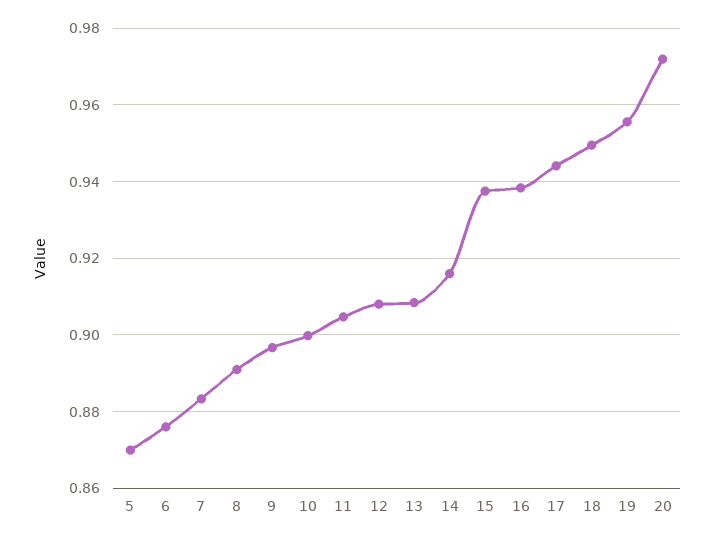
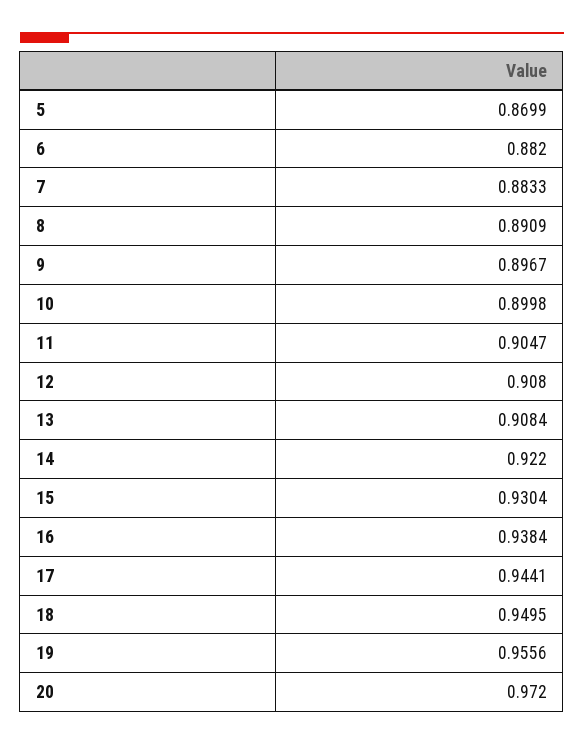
  {
    "5": 0.8699,
-   "6": 0.876,
+   "6": 0.882,
    "7": 0.8833,
    "8": 0.8909,
    "9": 0.8967,
    "10": 0.8998,
    "11": 0.9047,
    "12": 0.908,
    "13": 0.9084,
-   "14": 0.916,
+   "14": 0.922,
-   "15": 0.938,
+   "15": 0.9304,
    "16": 0.9384,
    "17": 0.9441,
    "18": 0.9495,
    "19": 0.9556,
    "20": 0.972
  }

